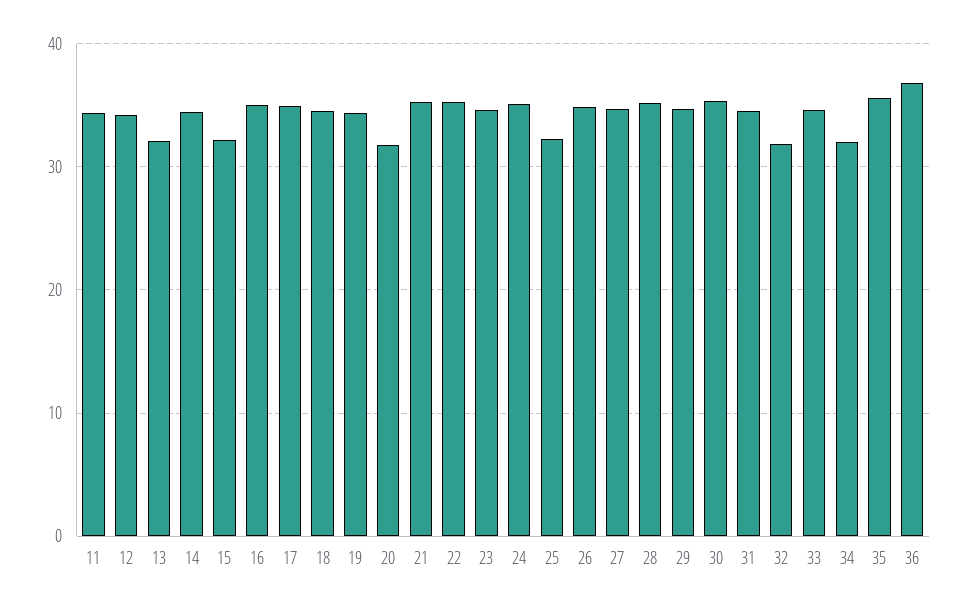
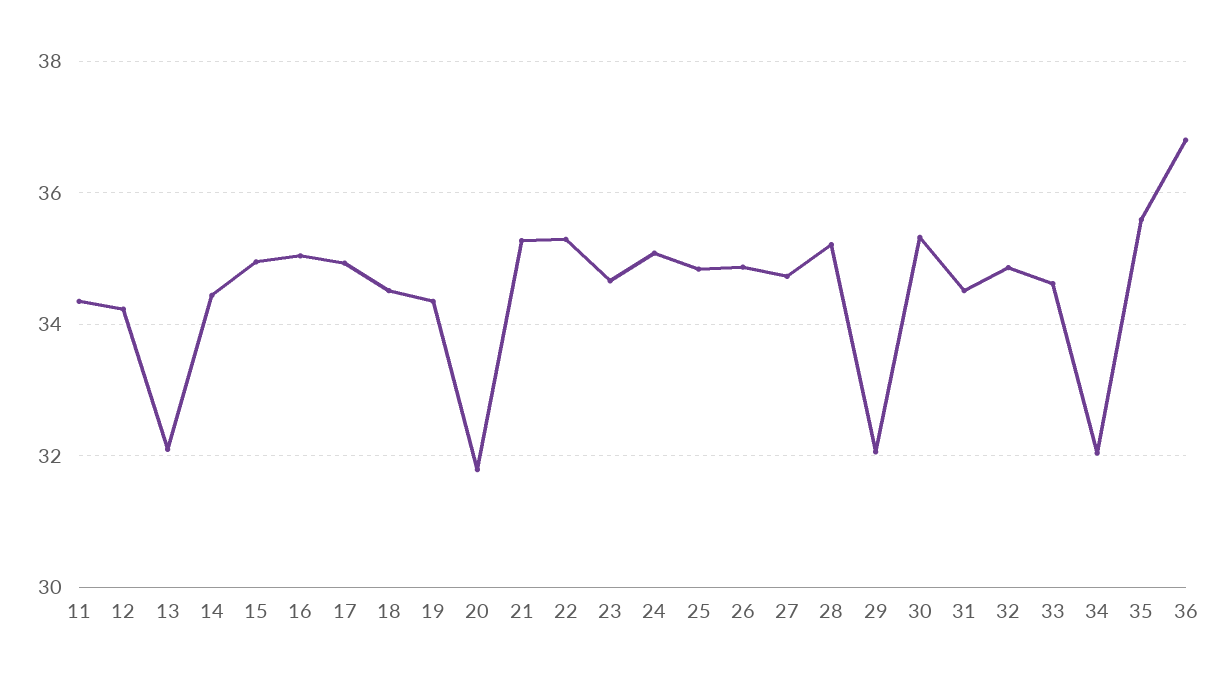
  {
    "11": 34.4,
    "12": 34.2,
    "13": 32.2,
    "14": 34.4,
-   "15": 32,
+   "15": 35,
    "16": 35,
    "17": 35,
    "18": 34.6,
    "19": 34.4,
    "20": 31.8,
    "21": 35.2,
    "22": 35.2,
    "23": 34.6,
    "24": 35,
-   "25": 32,
+   "25": 34.8,
    "26": 34.8,
    "27": 34.8,
    "28": 35.2,
-   "29": 35,
+   "29": 32,
    "30": 35.4,
    "31": 34.6,
-   "32": 32,
+   "32": 34.8,
    "33": 34.6,
    "34": 32,
    "35": 35.6,
    "36": 36.8
  }

